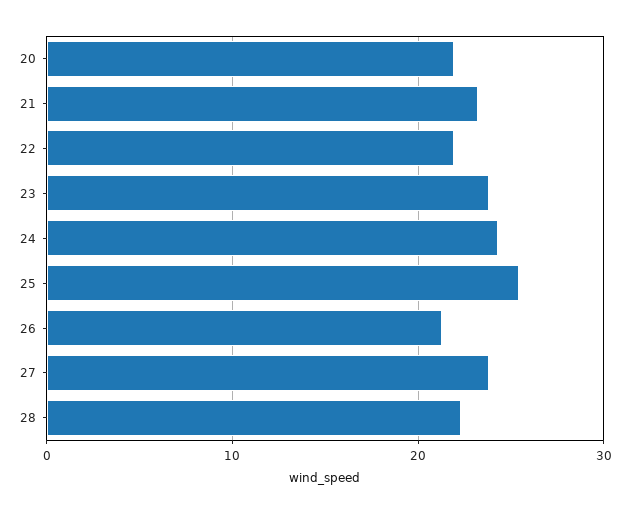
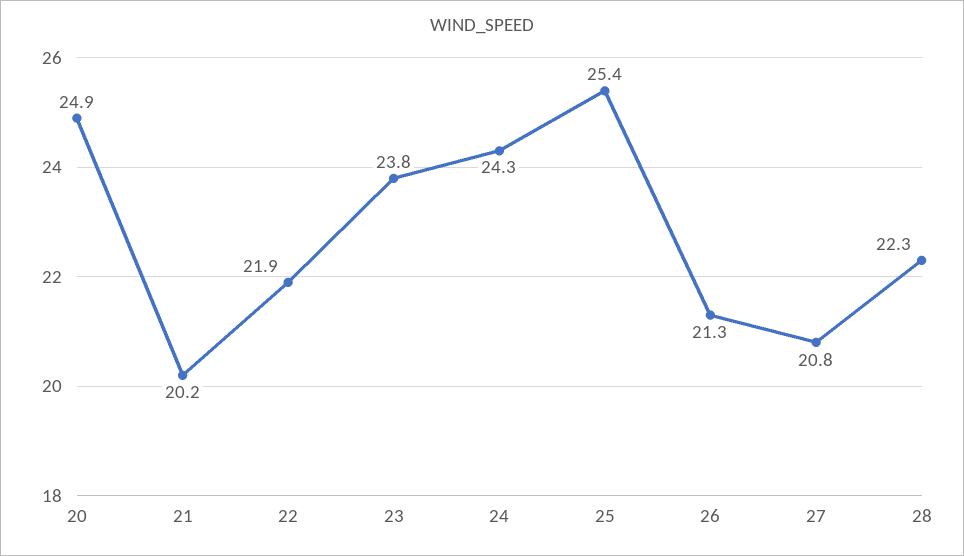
  {
-   "20": 22,
+   "20": 24.9,
-   "21": 23,
+   "21": 20.2,
    "22": 21.9,
    "23": 23.8,
    "24": 24.3,
    "25": 25.4,
    "26": 21.3,
-   "27": 24,
+   "27": 20.8,
    "28": 22.3
  }

